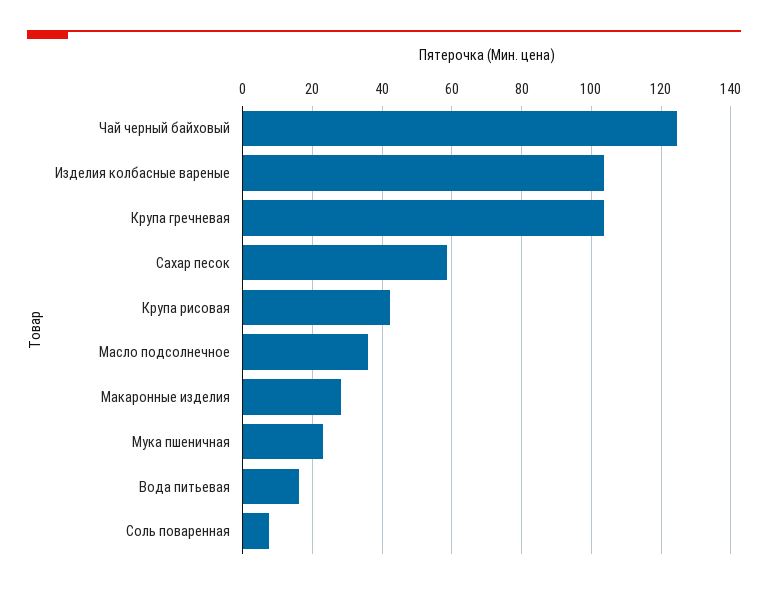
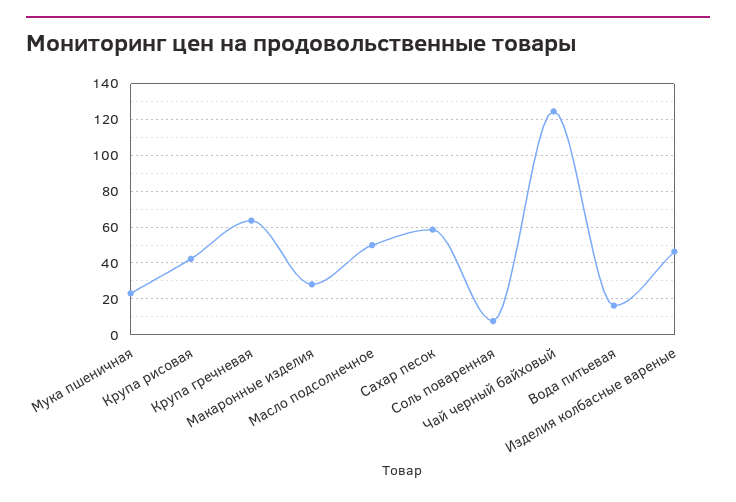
  {
    "Чай черный байховый": 124,
-   "Изделия колбасные вареные": 104,
+   "Изделия колбасные вареные": 45,
-   "Крупа гречневая": 104,
+   "Крупа гречневая": 65,
    "Сахар песок": 58,
    "Крупа рисовая": 42,
-   "Масло подсолнечное": 36,
+   "Масло подсолнечное": 50,
    "Макаронные изделия": 28,
    "Мука пшеничная": 24,
    "Вода питьевая": 16,
    "Соль поваренная": 8
  }

